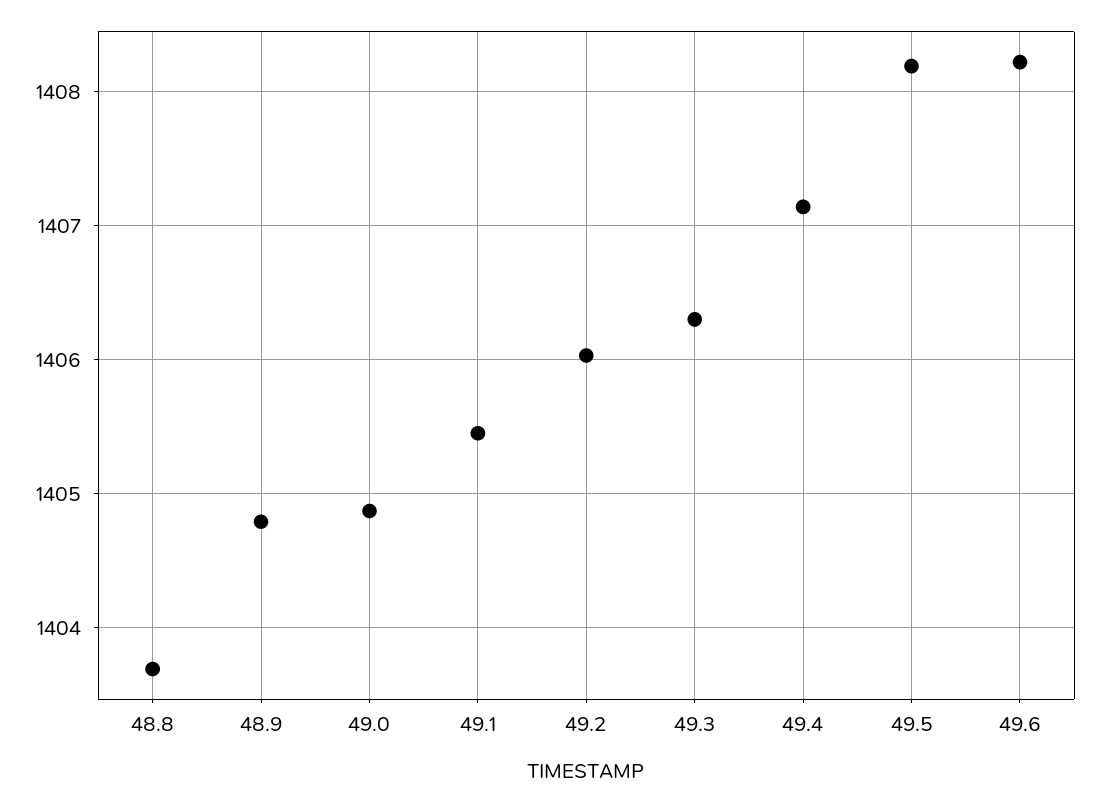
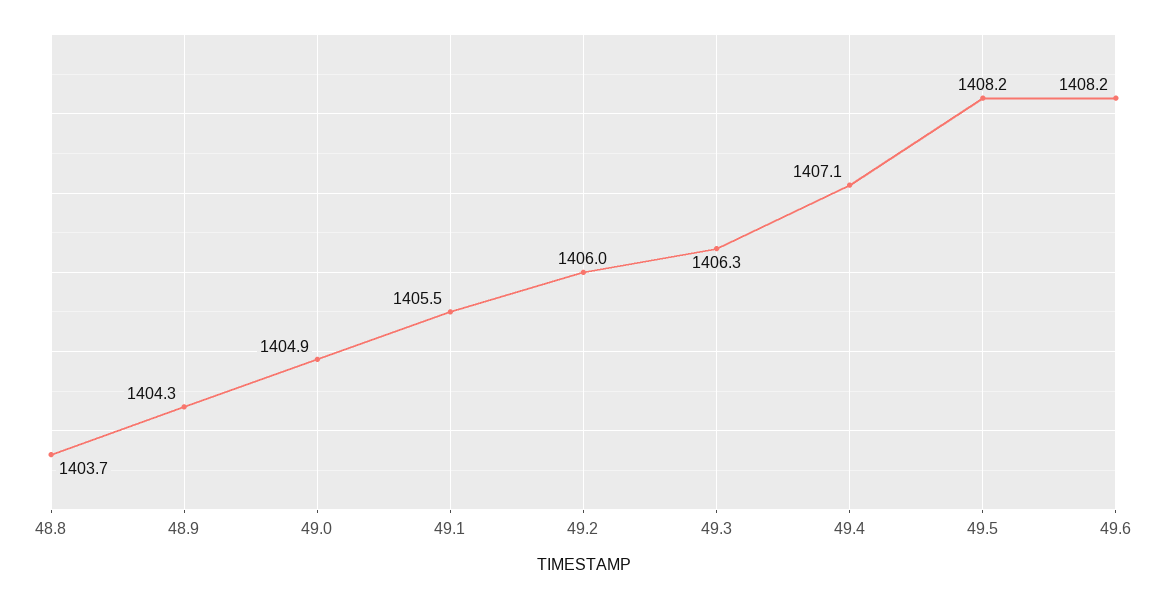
  {
    "48.8": 1403.7,
-   "48.9": 1404.8,
+   "48.9": 1404.3,
    "49.0": 1404.9,
    "49.1": 1405.5,
    "49.2": 1406,
    "49.3": 1406.3,
    "49.4": 1407.1,
    "49.5": 1408.2,
    "49.6": 1408.2
  }

